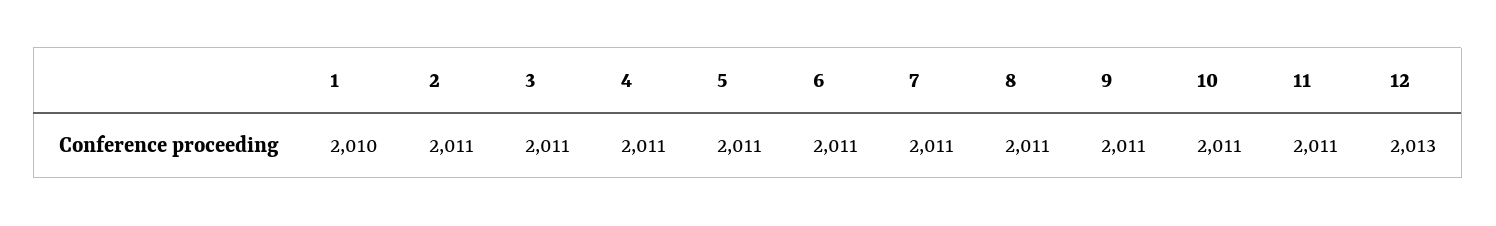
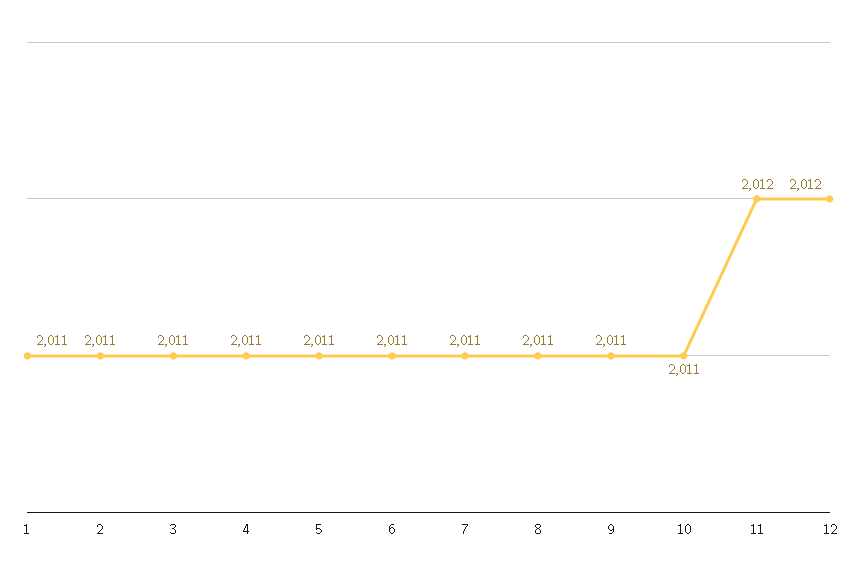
  {
-   "1": 2010,
+   "1": 2011,
    "2": 2011,
    "3": 2011,
    "4": 2011,
    "5": 2011,
    "6": 2011,
    "7": 2011,
    "8": 2011,
    "9": 2011,
    "10": 2011,
-   "11": 2011,
+   "11": 2012,
-   "12": 2013
+   "12": 2012
  }

